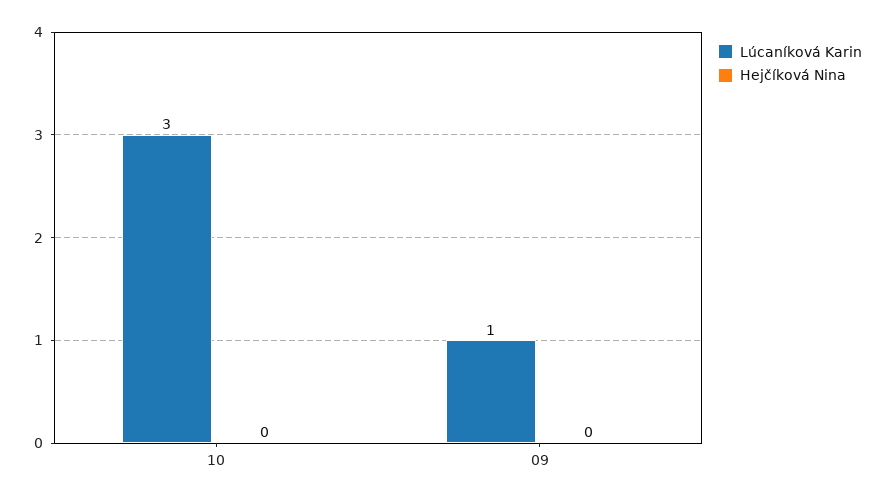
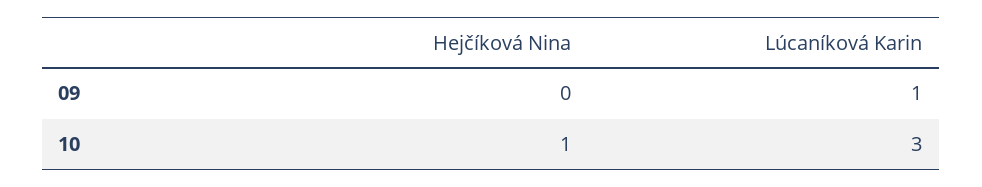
  {
    "Lúcaníková Karin": {
      "10": 3,
      "09": 1
    },
    "Hejčíková Nina": {
-     "10": 0,
+     "10": 1,
      "09": 0
    }
  }

